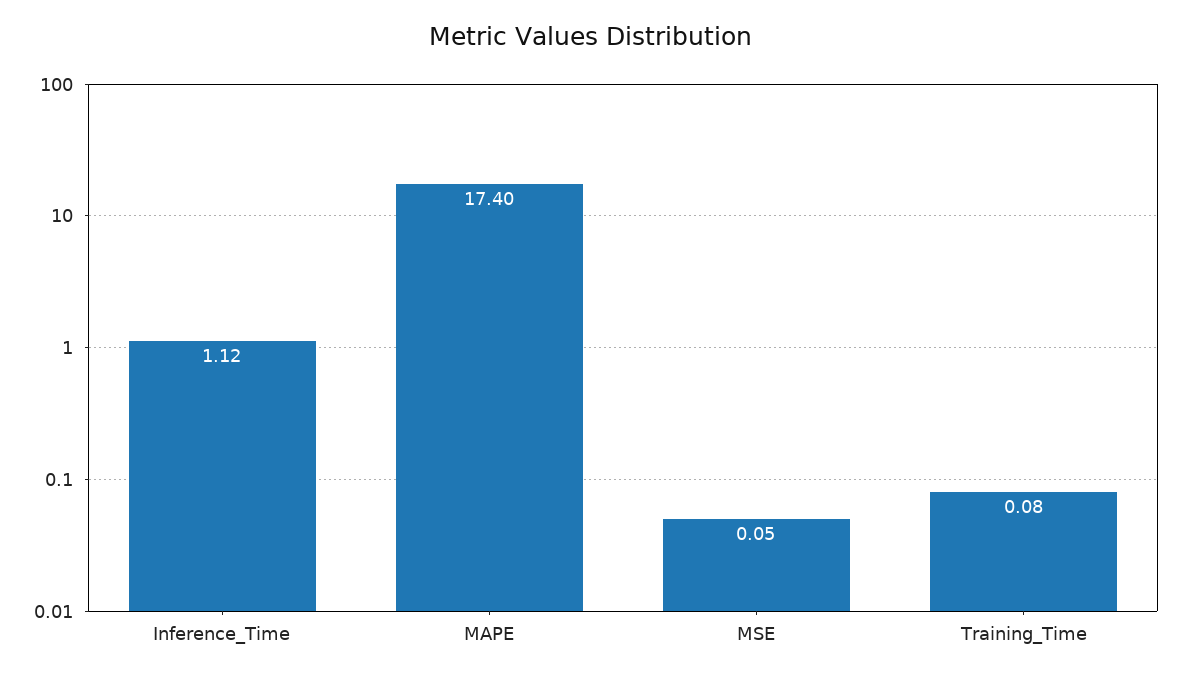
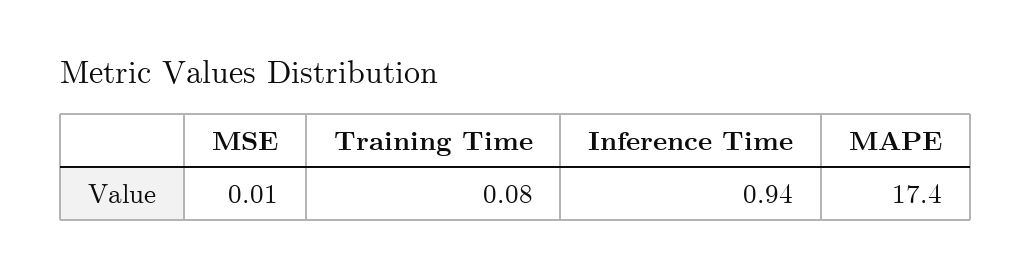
  {
-   "Inference_Time": 1.12,
+   "Inference_Time": 0.94,
    "MAPE": 17.4,
-   "MSE": 0.05,
+   "MSE": 0.01,
    "Training_Time": 0.08
  }

